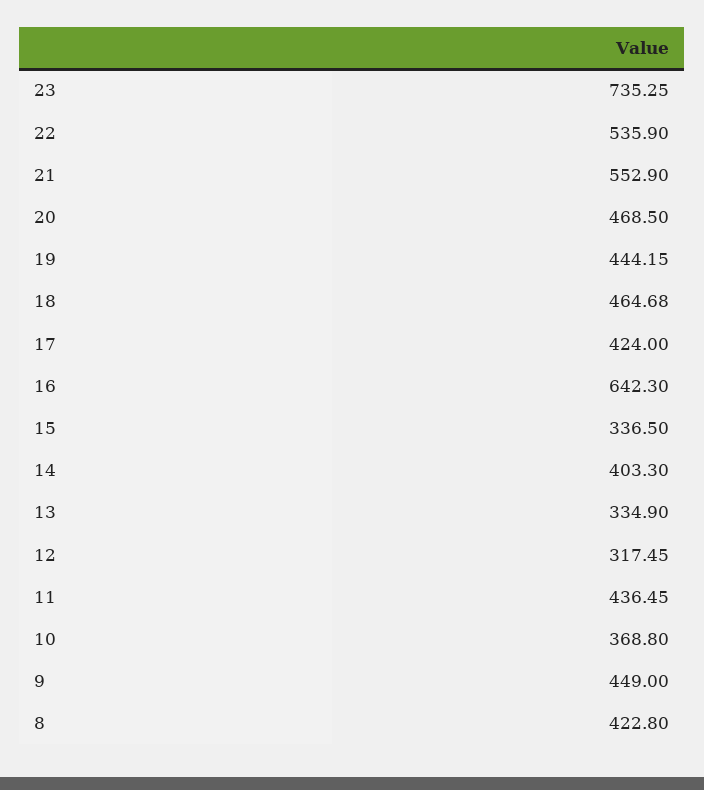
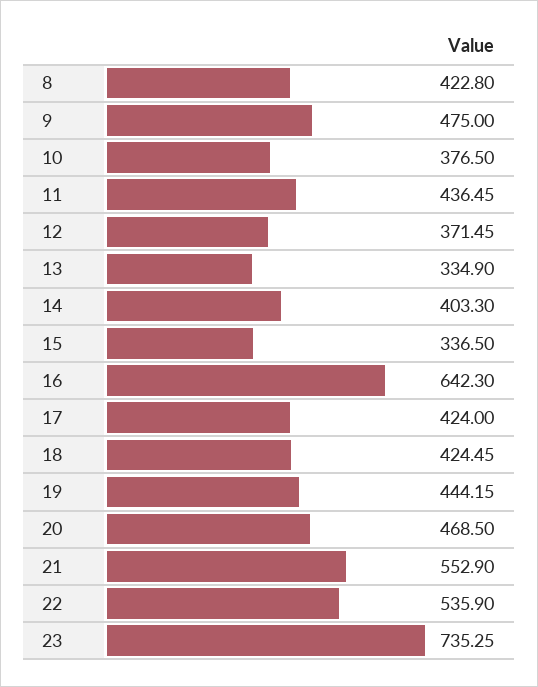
  {
    "23": 735.25,
    "22": 535.9,
    "21": 552.9,
    "20": 468.5,
    "19": 444.15,
-   "18": 464.68,
+   "18": 424.45,
    "17": 424,
    "16": 642.3,
    "15": 336.5,
    "14": 403.3,
    "13": 334.9,
-   "12": 317.45,
+   "12": 371.45,
    "11": 436.45,
-   "10": 368.8,
+   "10": 376.5,
-   "9": 449,
+   "9": 475,
    "8": 422.8
  }

